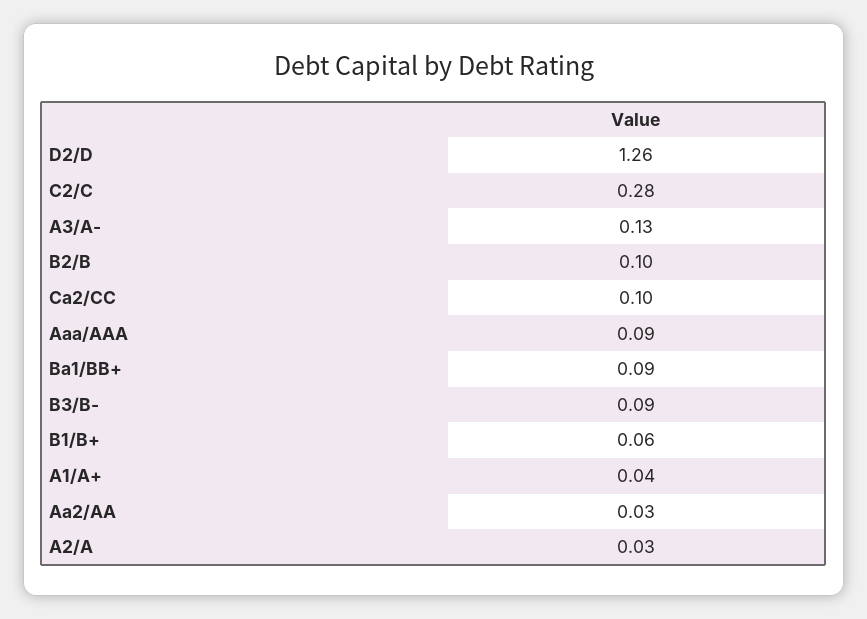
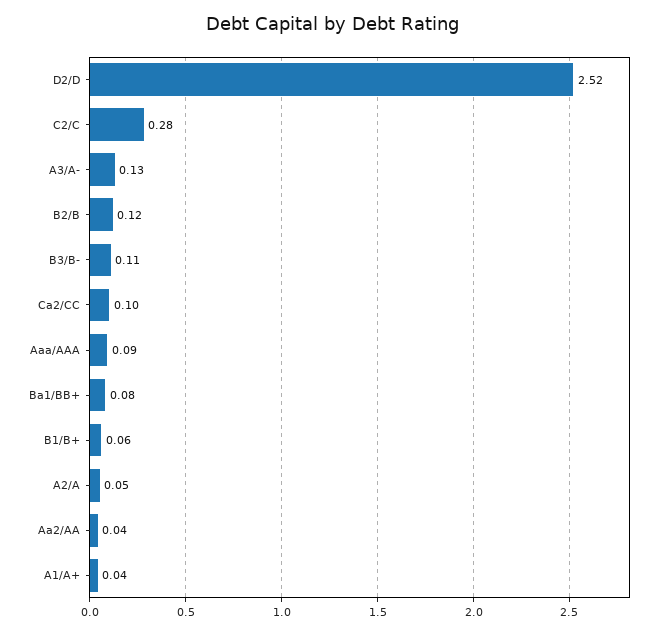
  {
-   "D2/D": 1.26,
+   "D2/D": 2.52,
    "C2/C": 0.28,
    "A3/A-": 0.13,
-   "B2/B": 0.1,
+   "B2/B": 0.12,
    "Ca2/CC": 0.1,
    "Aaa/AAA": 0.09,
-   "Ba1/BB+": 0.09,
+   "Ba1/BB+": 0.08,
-   "B3/B-": 0.09,
+   "B3/B-": 0.11,
    "B1/B+": 0.06,
    "A1/A+": 0.04,
-   "Aa2/AA": 0.03,
+   "Aa2/AA": 0.04,
-   "A2/A": 0.03
+   "A2/A": 0.05
  }

